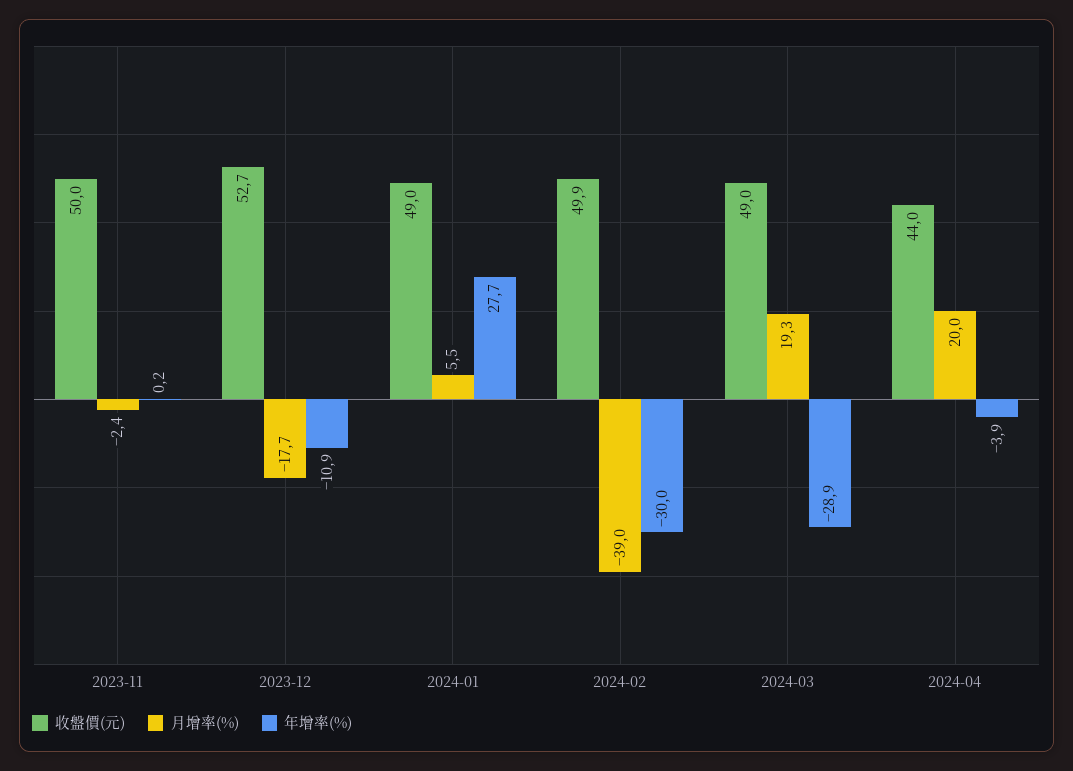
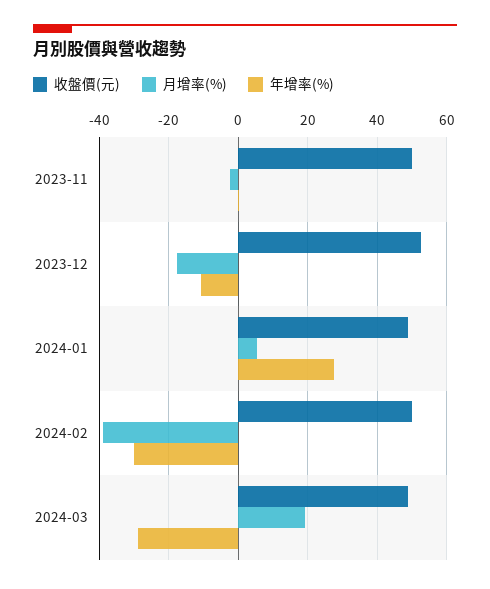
  {
    "收盤價(元)": {
      "2023-11": 50,
      "2023-12": 52.7,
      "2024-01": 49,
      "2024-02": 49.9,
-     "2024-03": 49,
+     "2024-03": 49
-     "2024-04": 44
    },
    "月增率(%)": {
      "2023-11": -2.4,
      "2023-12": -17.7,
      "2024-01": 5.5,
      "2024-02": -39,
-     "2024-03": 19.3,
+     "2024-03": 19.3
-     "2024-04": 20
    },
    "年增率(%)": {
      "2023-11": 0.2,
      "2023-12": -10.9,
      "2024-01": 27.7,
      "2024-02": -30,
-     "2024-03": -28.9,
+     "2024-03": -28.9
-     "2024-04": -3.9
    }
  }

